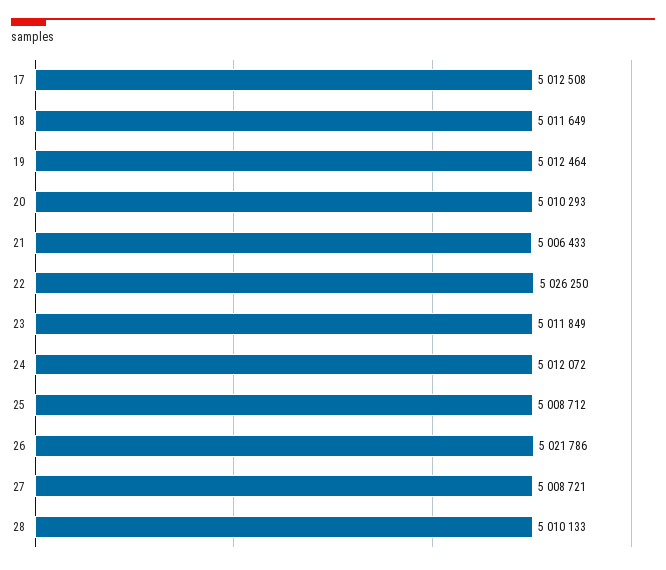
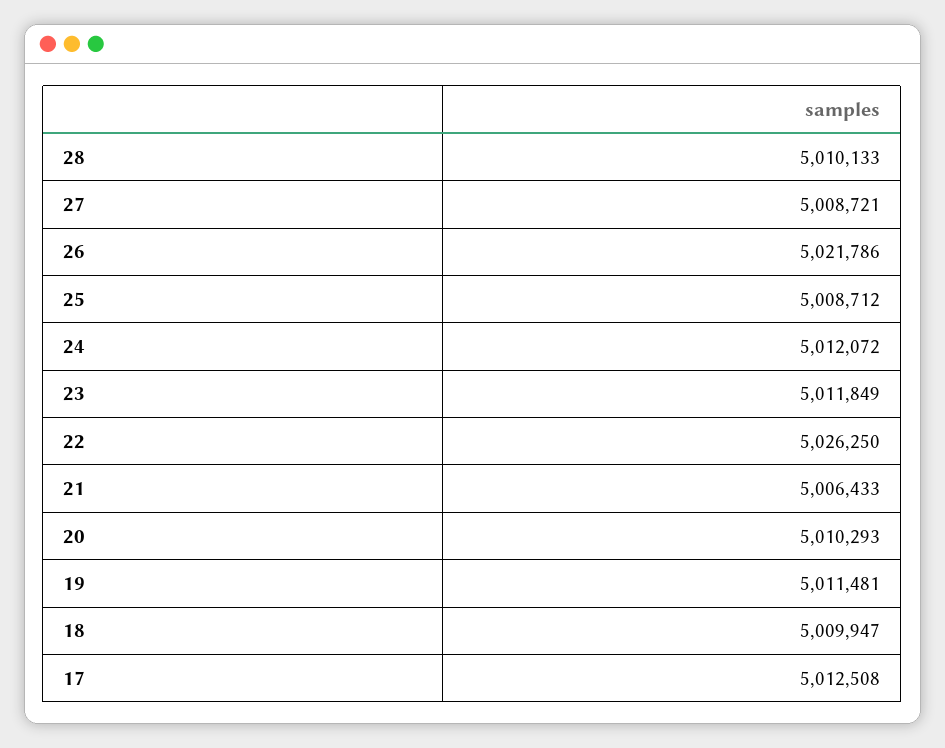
  {
    "17": 5012508,
-   "18": 5011649,
+   "18": 5009947,
-   "19": 5012464,
+   "19": 5011481,
    "20": 5010293,
    "21": 5006433,
    "22": 5026250,
    "23": 5011849,
    "24": 5012072,
    "25": 5008712,
    "26": 5021786,
    "27": 5008721,
    "28": 5010133
  }

